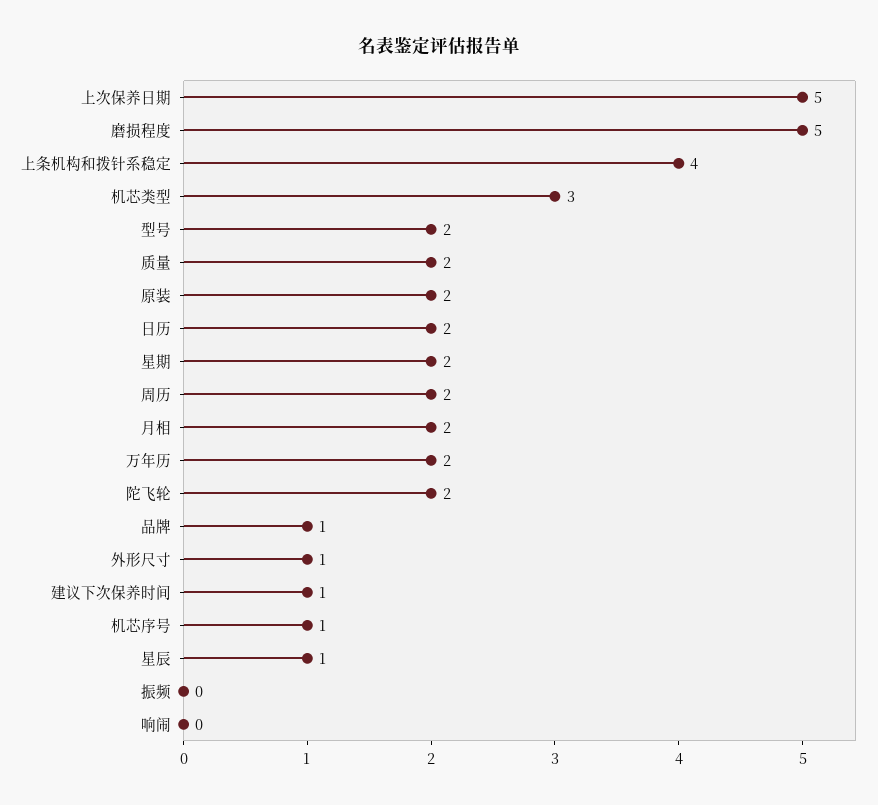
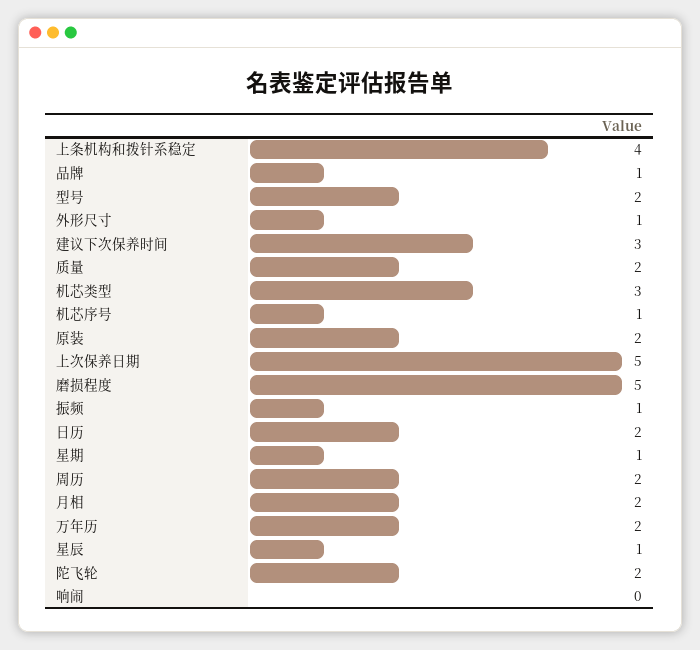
  {
    "上次保养日期": 5,
    "磨损程度": 5,
    "上条机构和拨针系稳定": 4,
    "机芯类型": 3,
    "型号": 2,
    "质量": 2,
    "原装": 2,
    "日历": 2,
-   "星期": 2,
+   "星期": 1,
    "周历": 2,
    "月相": 2,
    "万年历": 2,
    "陀飞轮": 2,
    "品牌": 1,
    "外形尺寸": 1,
-   "建议下次保养时间": 1,
+   "建议下次保养时间": 3,
    "机芯序号": 1,
    "星辰": 1,
-   "振频": 0,
+   "振频": 1,
    "响闹": 0
  }

